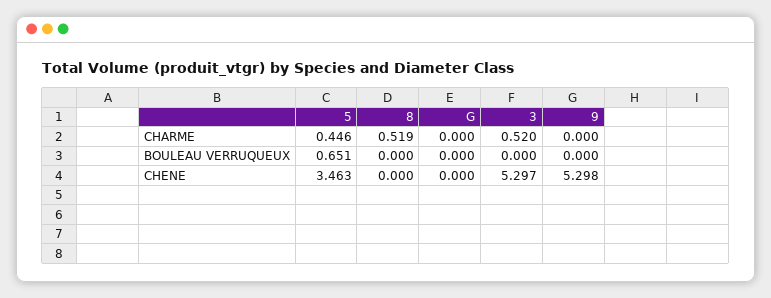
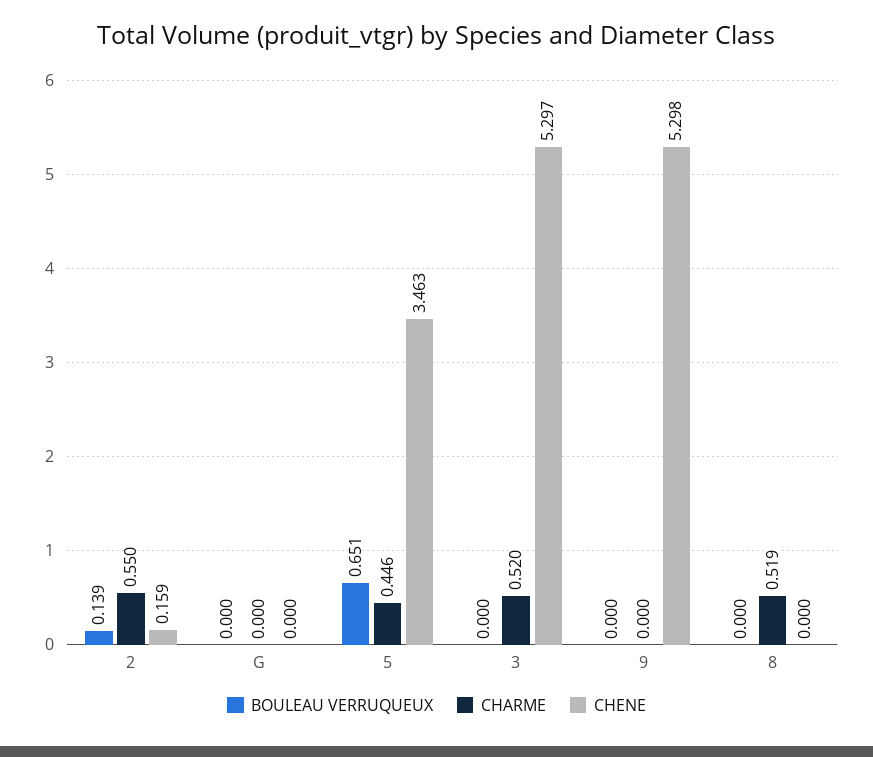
  {
    "CHARME": {
      "5": 0.446,
      "8": 0.519,
      "G": 0,
      "3": 0.52,
-     "9": 0
+     "9": 0,
+     "2": 0.55
    },
    "BOULEAU VERRUQUEUX": {
      "5": 0.651,
      "8": 0,
      "G": 0,
      "3": 0,
-     "9": 0
+     "9": 0,
+     "2": 0.139
    },
    "CHENE": {
      "5": 3.463,
      "8": 0,
      "G": 0,
      "3": 5.297,
-     "9": 5.298
+     "9": 5.298,
+     "2": 0.159
    }
  }

